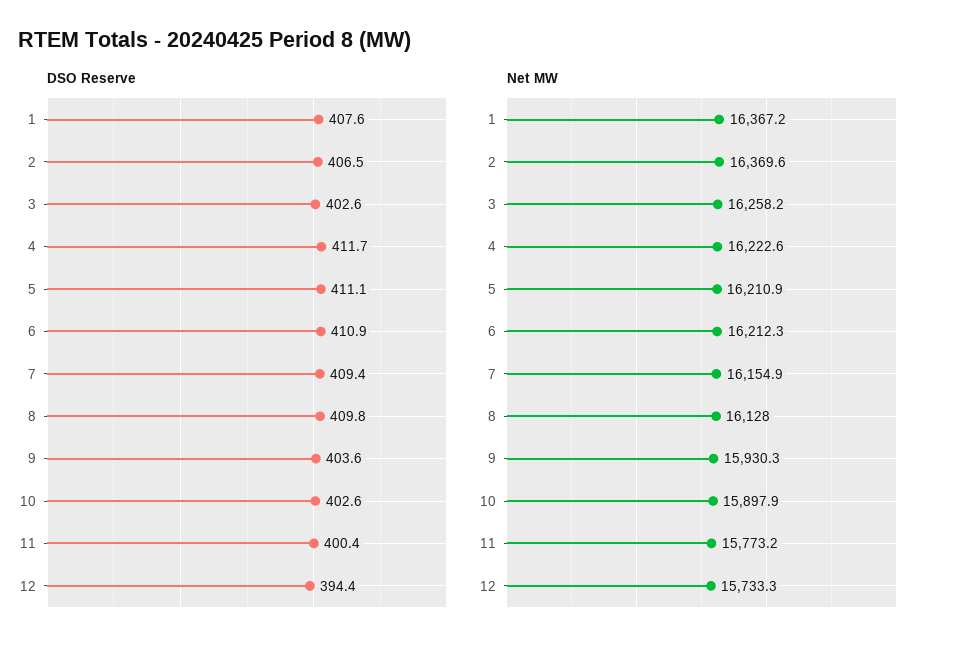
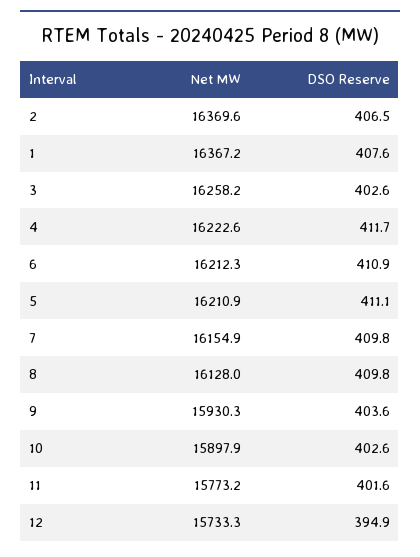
  {
    "DSO Reserve": {
      "1": 407.6,
      "2": 406.5,
      "3": 402.6,
      "4": 411.7,
      "5": 411.1,
      "6": 410.9,
-     "7": 409.4,
+     "7": 409.8,
      "8": 409.8,
      "9": 403.6,
      "10": 402.6,
-     "11": 400.4,
+     "11": 401.6,
-     "12": 394.4
+     "12": 394.9
    },
    "Net MW": {
      "1": 16367.2,
      "2": 16369.6,
      "3": 16258.2,
      "4": 16222.6,
      "5": 16210.9,
      "6": 16212.3,
      "7": 16154.9,
      "8": 16128,
      "9": 15930.3,
      "10": 15897.9,
      "11": 15773.2,
      "12": 15733.3
    }
  }

